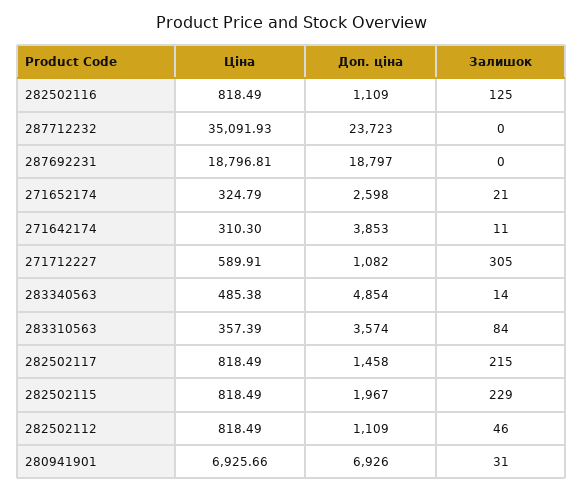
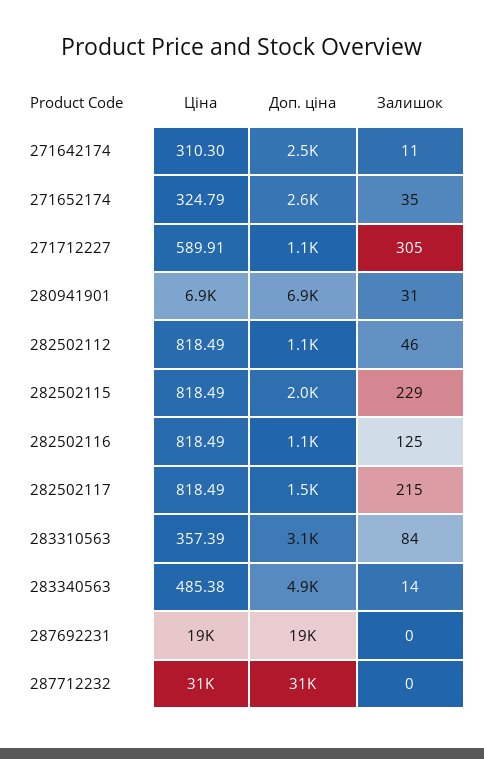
  {
    "Ціна": {
      "282502116": 818.49,
-     "287712232": 35091.93,
+     "287712232": 31000,
      "287692231": 18796.81,
      "271652174": 324.79,
      "271642174": 310.3,
      "271712227": 589.91,
      "283340563": 485.38,
      "283310563": 357.39,
      "282502117": 818.49,
      "282502115": 818.49,
      "282502112": 818.49,
      "280941901": 6925.66
    },
    "Доп. ціна": {
      "282502116": 1109,
-     "287712232": 23723,
+     "287712232": 31000,
      "287692231": 18797,
      "271652174": 2598,
-     "271642174": 3853,
+     "271642174": 2500,
      "271712227": 1082,
      "283340563": 4854,
-     "283310563": 3574,
+     "283310563": 3100,
      "282502117": 1458,
      "282502115": 1967,
      "282502112": 1109,
      "280941901": 6926
    },
    "Залишок": {
      "282502116": 125,
      "287712232": 0,
      "287692231": 0,
-     "271652174": 21,
+     "271652174": 35,
      "271642174": 11,
      "271712227": 305,
      "283340563": 14,
      "283310563": 84,
      "282502117": 215,
      "282502115": 229,
      "282502112": 46,
      "280941901": 31
    }
  }

